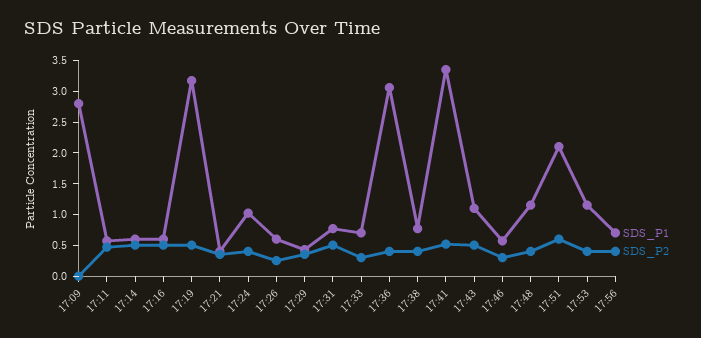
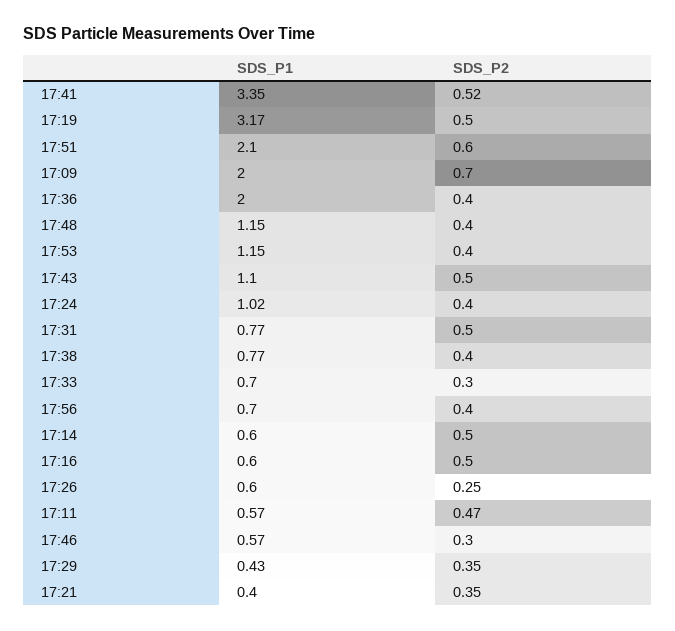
  {
    "SDS_P1": {
-     "17:09": 2.75,
+     "17:09": 2,
      "17:11": 0.57,
      "17:14": 0.6,
      "17:16": 0.6,
      "17:19": 3.17,
      "17:21": 0.4,
      "17:24": 1.02,
      "17:26": 0.6,
      "17:29": 0.43,
      "17:31": 0.77,
      "17:33": 0.7,
-     "17:36": 3,
+     "17:36": 2,
      "17:38": 0.77,
      "17:41": 3.35,
      "17:43": 1.1,
      "17:46": 0.57,
      "17:48": 1.15,
      "17:51": 2.1,
      "17:53": 1.15,
      "17:56": 0.7
    },
    "SDS_P2": {
-     "17:09": 0,
+     "17:09": 0.7,
      "17:11": 0.47,
      "17:14": 0.5,
      "17:16": 0.5,
      "17:19": 0.5,
      "17:21": 0.35,
      "17:24": 0.4,
      "17:26": 0.25,
      "17:29": 0.35,
      "17:31": 0.5,
      "17:33": 0.3,
      "17:36": 0.4,
      "17:38": 0.4,
      "17:41": 0.52,
      "17:43": 0.5,
      "17:46": 0.3,
      "17:48": 0.4,
      "17:51": 0.6,
      "17:53": 0.4,
      "17:56": 0.4
    }
  }

